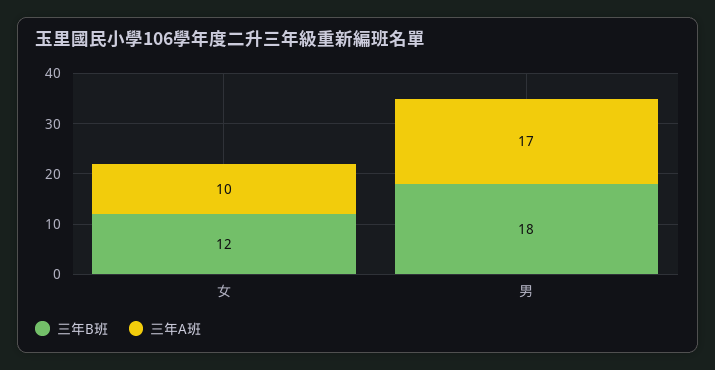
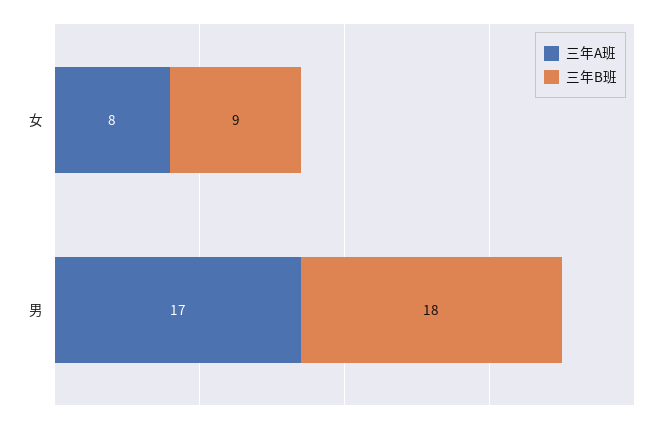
  {
    "三年B班": {
-     "女": 12,
+     "女": 9,
      "男": 18
    },
    "三年A班": {
-     "女": 10,
+     "女": 8,
      "男": 17
    }
  }

